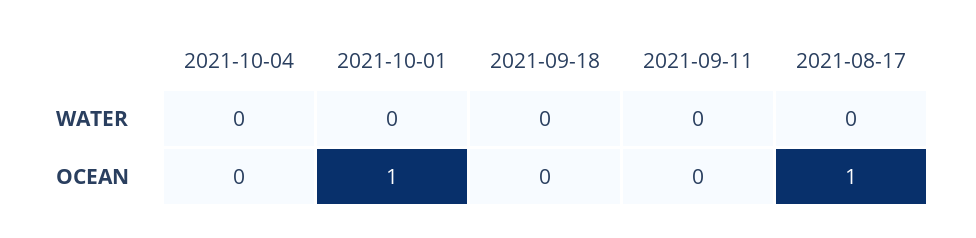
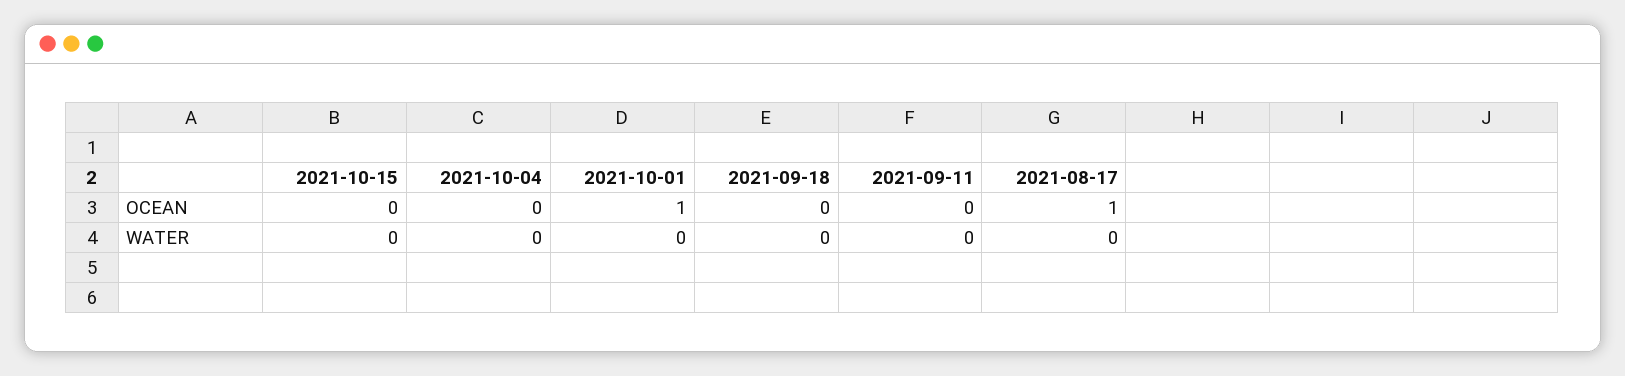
  {
    "2021-10-04": {
      "WATER": 0,
      "OCEAN": 0
    },
    "2021-10-01": {
      "WATER": 0,
      "OCEAN": 1
    },
    "2021-09-18": {
      "WATER": 0,
      "OCEAN": 0
    },
    "2021-09-11": {
      "WATER": 0,
      "OCEAN": 0
    },
    "2021-08-17": {
      "WATER": 0,
      "OCEAN": 1
-   }
+   },
+   "2021-10-15": {
+     "OCEAN": 0,
+     "WATER": 0
+   }
  }

